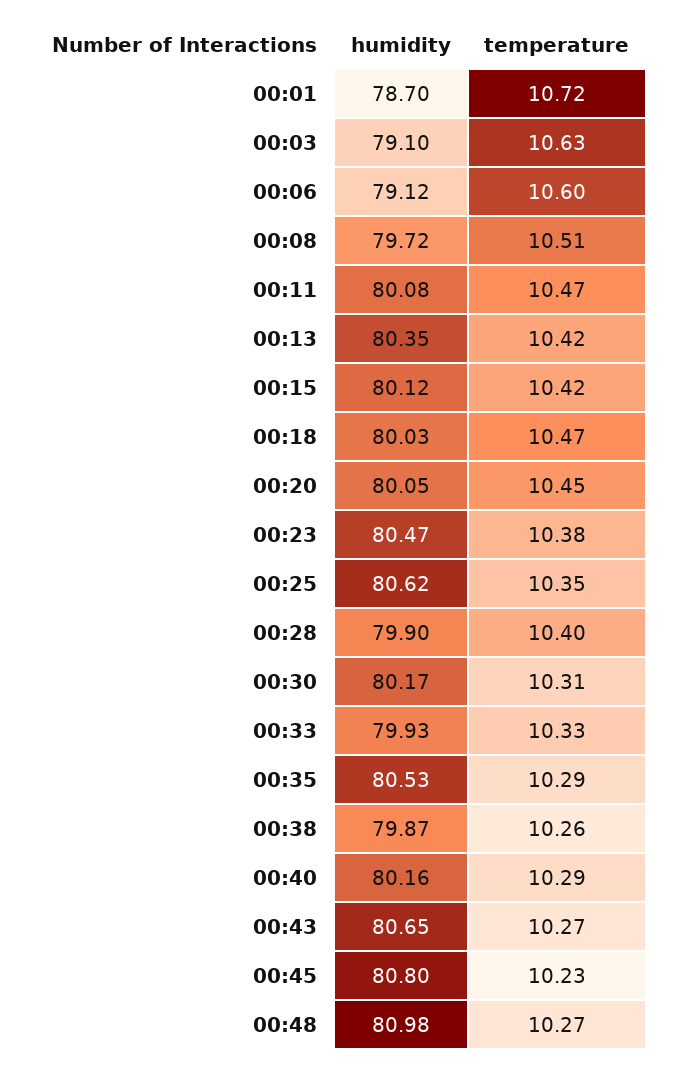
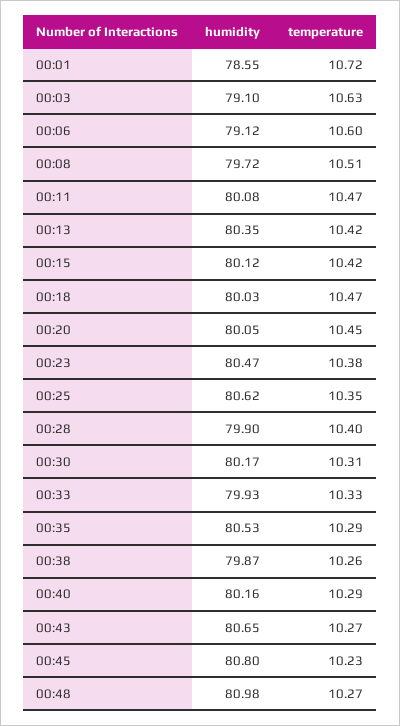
  {
    "humidity": {
-     "00:01": 78.7,
+     "00:01": 78.55,
      "00:03": 79.1,
      "00:06": 79.12,
      "00:08": 79.72,
      "00:11": 80.08,
      "00:13": 80.35,
      "00:15": 80.12,
      "00:18": 80.03,
      "00:20": 80.05,
      "00:23": 80.47,
      "00:25": 80.62,
      "00:28": 79.9,
      "00:30": 80.17,
      "00:33": 79.93,
      "00:35": 80.53,
      "00:38": 79.87,
      "00:40": 80.16,
      "00:43": 80.65,
      "00:45": 80.8,
      "00:48": 80.98
    },
    "temperature": {
      "00:01": 10.72,
      "00:03": 10.63,
      "00:06": 10.6,
      "00:08": 10.51,
      "00:11": 10.47,
      "00:13": 10.42,
      "00:15": 10.42,
      "00:18": 10.47,
      "00:20": 10.45,
      "00:23": 10.38,
      "00:25": 10.35,
      "00:28": 10.4,
      "00:30": 10.31,
      "00:33": 10.33,
      "00:35": 10.29,
      "00:38": 10.26,
      "00:40": 10.29,
      "00:43": 10.27,
      "00:45": 10.23,
      "00:48": 10.27
    }
  }

